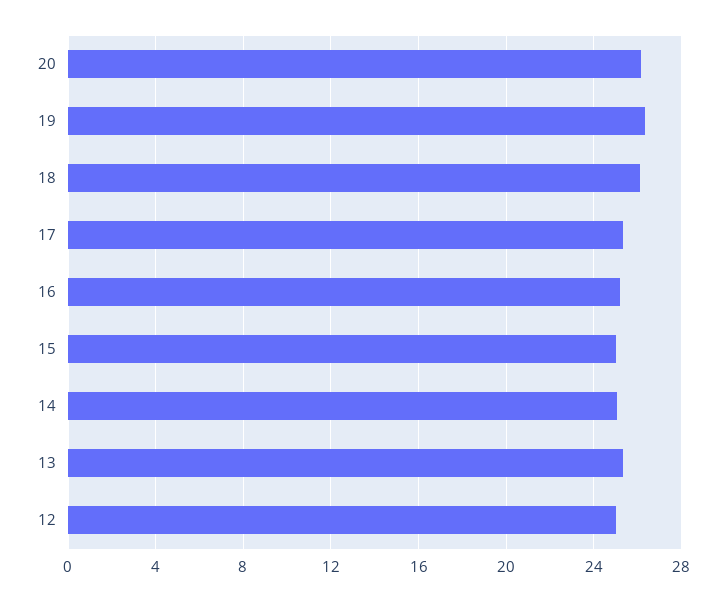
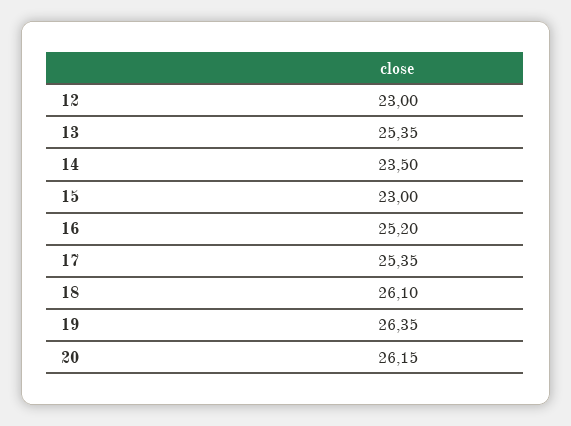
  {
    "20": 26.15,
    "19": 26.35,
    "18": 26.1,
    "17": 25.35,
    "16": 25.2,
-   "15": 25,
+   "15": 23,
-   "14": 25,
+   "14": 23.5,
    "13": 25.35,
-   "12": 25
+   "12": 23
  }

